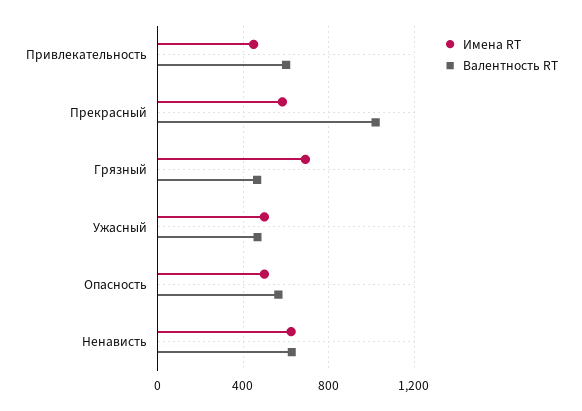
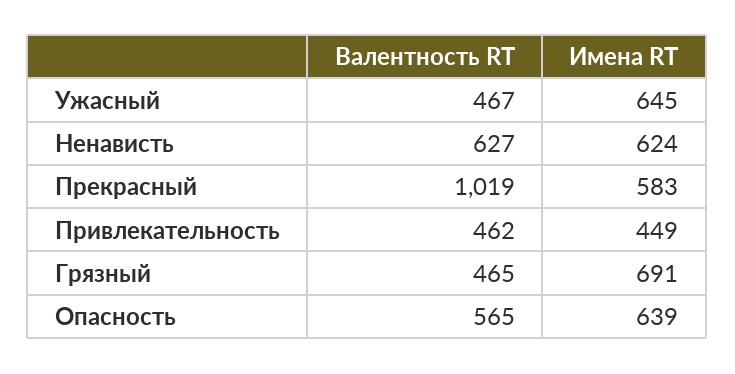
  {
    "Имена RT": {
      "Привлекательность": 449,
      "Прекрасный": 583,
      "Грязный": 691,
-     "Ужасный": 500,
+     "Ужасный": 645,
-     "Опасность": 500,
+     "Опасность": 639,
      "Ненависть": 624
    },
    "Валентность RT": {
-     "Привлекательность": 600,
+     "Привлекательность": 462,
      "Прекрасный": 1019,
      "Грязный": 465,
      "Ужасный": 467,
      "Опасность": 565,
      "Ненависть": 627
    }
  }

